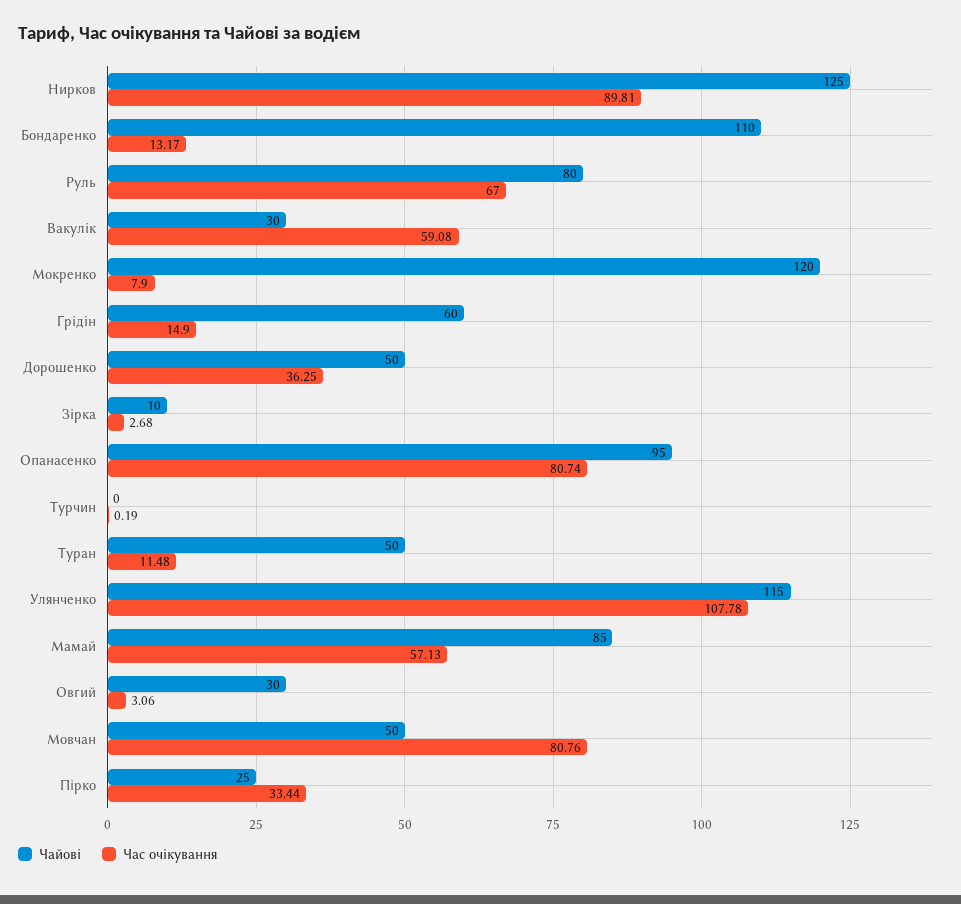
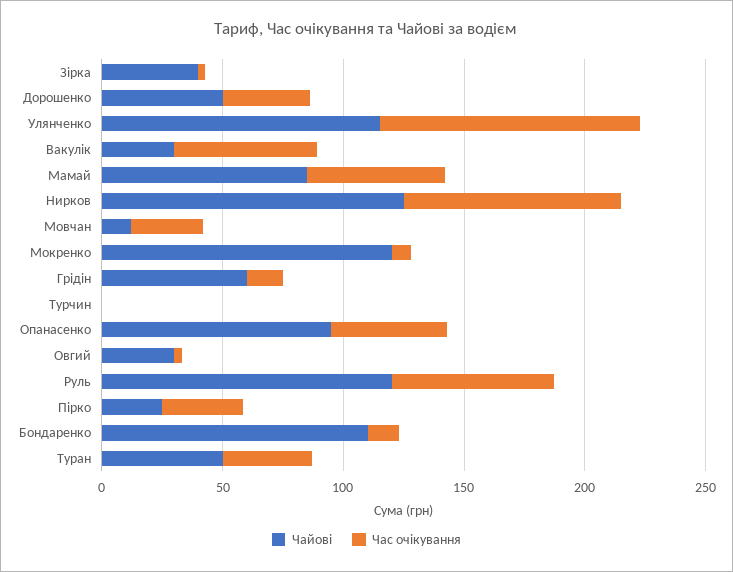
  {
    "Чайові": {
      "Нирков": 125,
      "Бондаренко": 110,
-     "Руль": 80,
+     "Руль": 120,
      "Вакулік": 30,
      "Мокренко": 120,
      "Грідін": 60,
      "Дорошенко": 50,
-     "Зірка": 10,
+     "Зірка": 40,
      "Опанасенко": 95,
      "Турчин": 0,
      "Туран": 50,
      "Улянченко": 115,
      "Мамай": 85,
      "Овгий": 30,
-     "Мовчан": 50,
+     "Мовчан": 10,
      "Пірко": 25
    },
    "Час очікування": {
      "Нирков": 89.81,
      "Бондаренко": 13.17,
      "Руль": 67,
      "Вакулік": 59.08,
      "Мокренко": 7.9,
      "Грідін": 14.9,
      "Дорошенко": 36.25,
      "Зірка": 2.68,
-     "Опанасенко": 80.74,
+     "Опанасенко": 50,
      "Турчин": 0.19,
-     "Туран": 11.48,
+     "Туран": 40,
      "Улянченко": 107.78,
      "Мамай": 57.13,
      "Овгий": 3.06,
-     "Мовчан": 80.76,
+     "Мовчан": 30,
      "Пірко": 33.44
    }
  }

